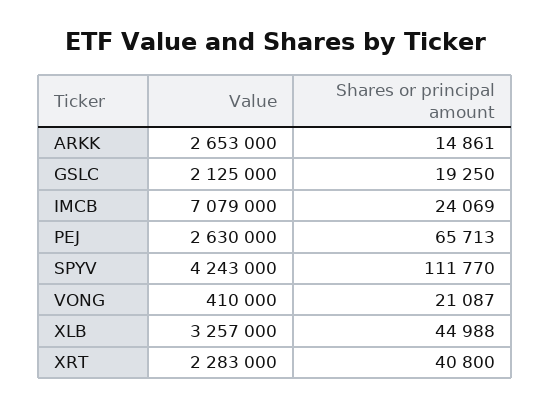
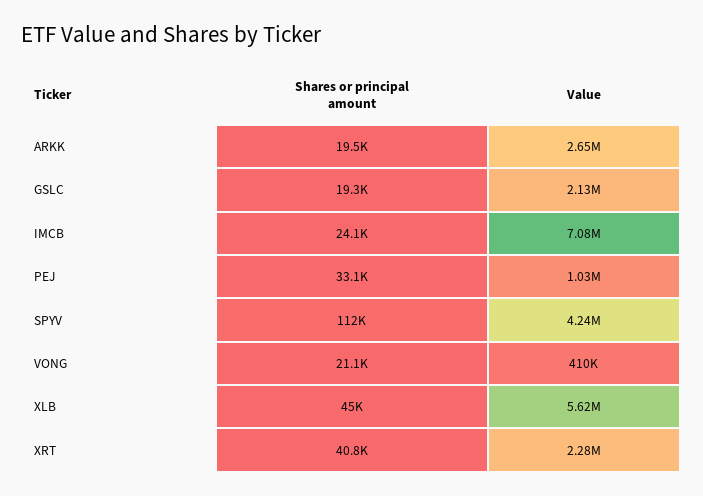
  {
    "Value": {
      "ARKK": 2653000,
      "GSLC": 2125000,
      "IMCB": 7079000,
-     "PEJ": 2630000,
+     "PEJ": 1030000,
      "SPYV": 4243000,
      "VONG": 410000,
-     "XLB": 3257000,
+     "XLB": 5620000,
      "XRT": 2283000
    },
    "Shares or principal amount": {
-     "ARKK": 14861,
+     "ARKK": 19500,
      "GSLC": 19250,
      "IMCB": 24069,
-     "PEJ": 65713,
+     "PEJ": 33100,
      "SPYV": 111770,
      "VONG": 21087,
      "XLB": 44988,
      "XRT": 40800
    }
  }

